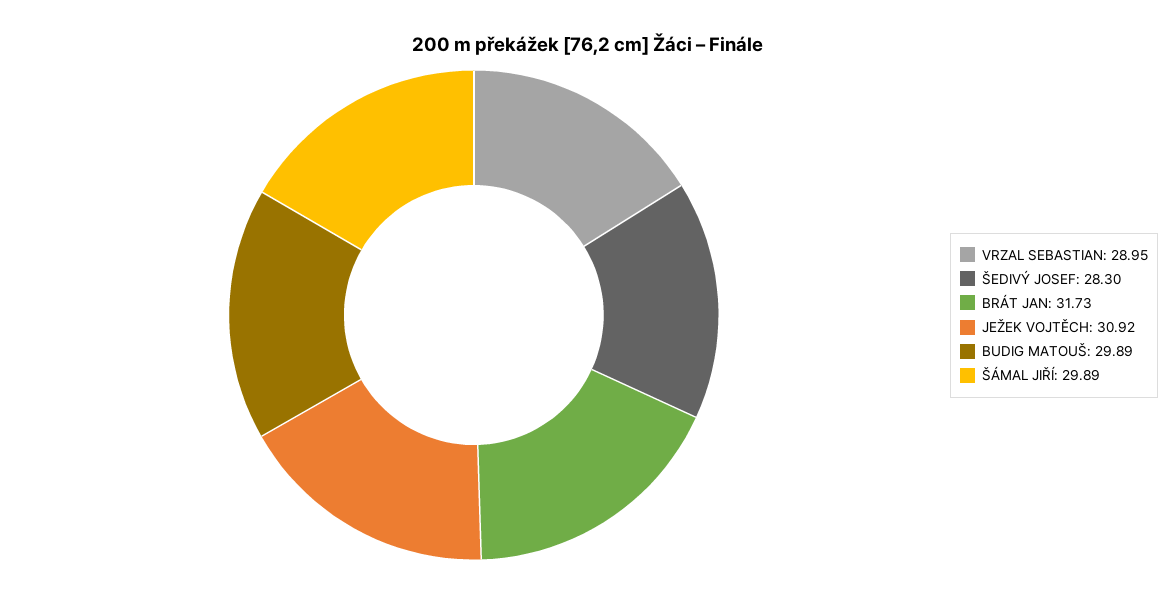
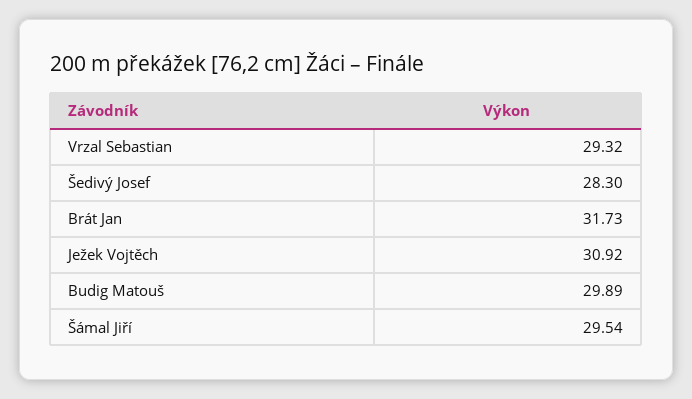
  {
-   "VRZAL SEBASTIAN": 28.95,
+   "VRZAL SEBASTIAN": 29.32,
    "ŠEDIVÝ JOSEF": 28.3,
    "BRÁT JAN": 31.73,
    "JEŽEK VOJTĚCH": 30.92,
    "BUDIG MATOUŠ": 29.89,
-   "ŠÁMAL JIŘÍ": 29.89
+   "ŠÁMAL JIŘÍ": 29.54
  }

